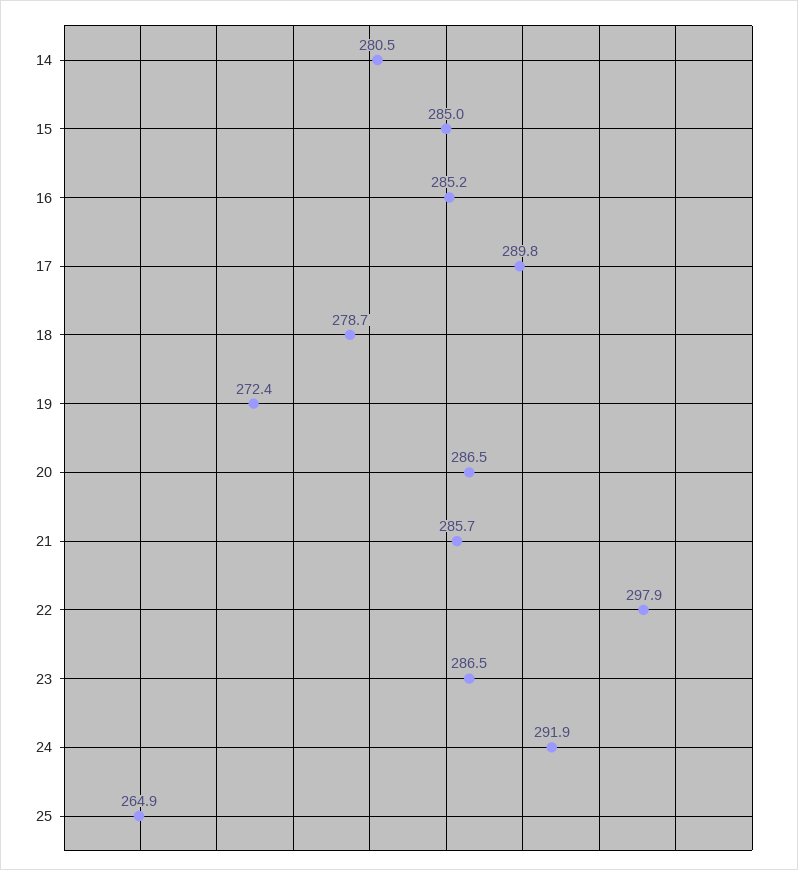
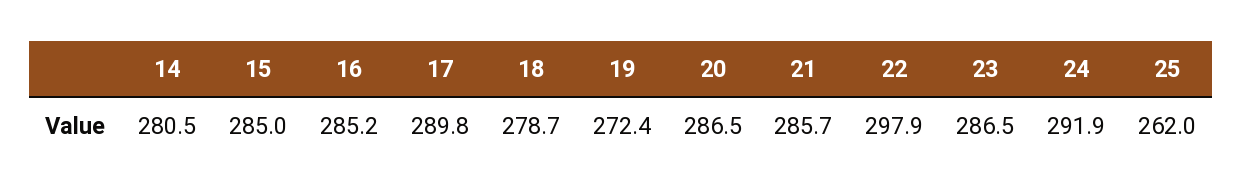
  {
    "14": 280.5,
    "15": 285,
    "16": 285.2,
    "17": 289.8,
    "18": 278.7,
    "19": 272.4,
    "20": 286.5,
    "21": 285.7,
    "22": 297.9,
    "23": 286.5,
    "24": 291.9,
-   "25": 264.9
+   "25": 262
  }

